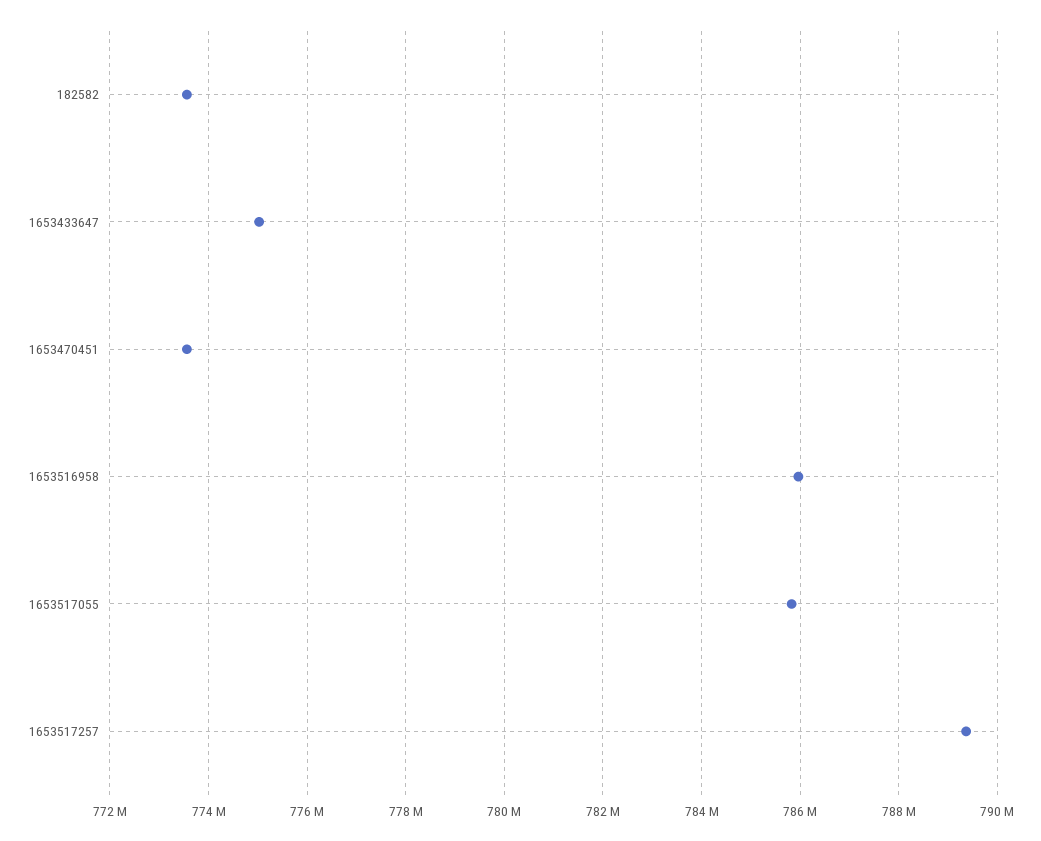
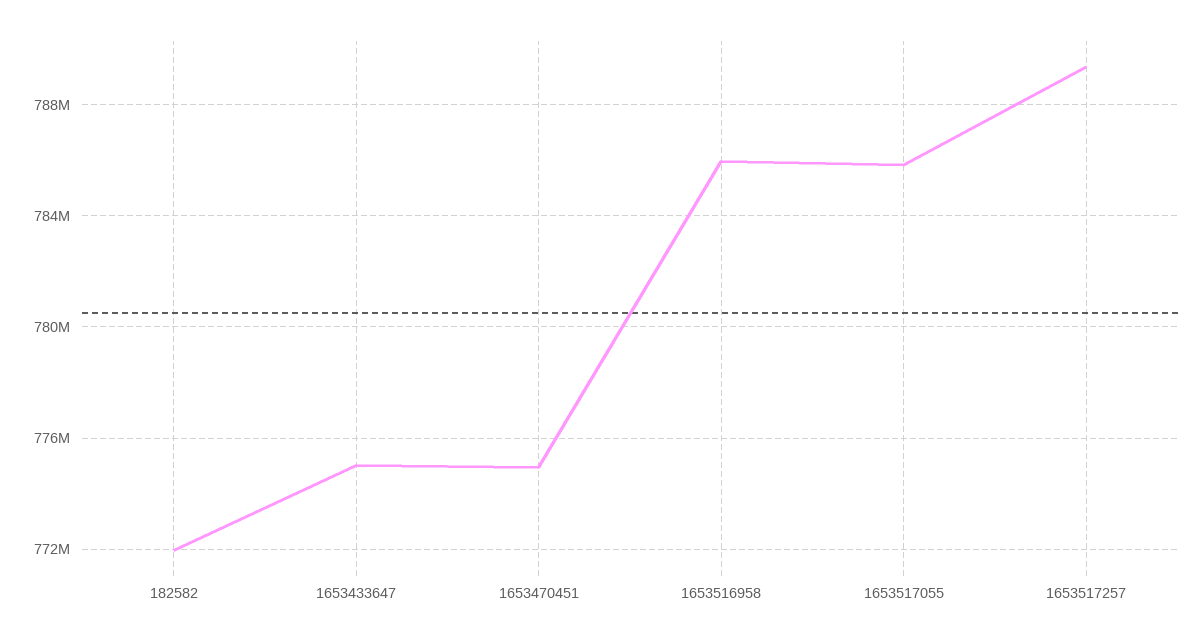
  {
-   "182582": 773600000,
+   "182582": 772000000,
    "1653433647": 775000000,
-   "1653470451": 773600000,
+   "1653470451": 775000000,
    "1653516958": 786000000,
    "1653517055": 785800000,
    "1653517257": 789400000
  }

